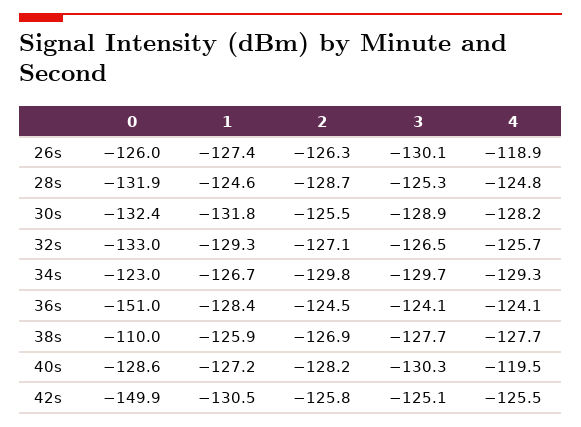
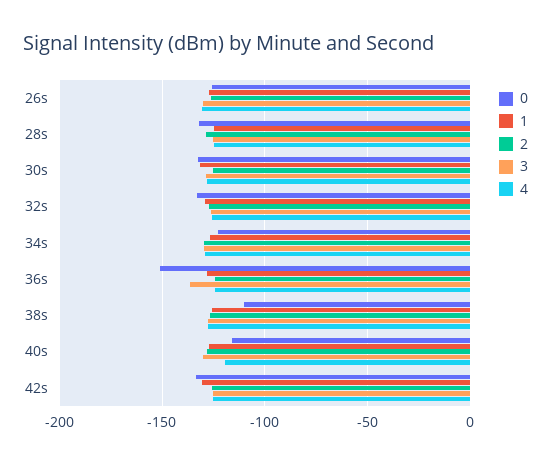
  {
    "0": {
      "26s": -126,
      "28s": -131.9,
      "30s": -132.4,
      "32s": -133,
      "34s": -123,
      "36s": -151,
      "38s": -110,
-     "40s": -128.6,
+     "40s": -115,
-     "42s": -149.9
+     "42s": -135
    },
    "1": {
      "26s": -127.4,
      "28s": -124.6,
      "30s": -131.8,
      "32s": -129.3,
      "34s": -126.7,
      "36s": -128.4,
      "38s": -125.9,
      "40s": -127.2,
      "42s": -130.5
    },
    "2": {
      "26s": -126.3,
      "28s": -128.7,
      "30s": -125.5,
      "32s": -127.1,
      "34s": -129.8,
      "36s": -124.5,
      "38s": -126.9,
      "40s": -128.2,
      "42s": -125.8
    },
    "3": {
      "26s": -130.1,
      "28s": -125.3,
      "30s": -128.9,
      "32s": -126.5,
      "34s": -129.7,
-     "36s": -124.1,
+     "36s": -135,
      "38s": -127.7,
      "40s": -130.3,
      "42s": -125.1
    },
    "4": {
-     "26s": -118.9,
+     "26s": -130,
      "28s": -124.8,
      "30s": -128.2,
      "32s": -125.7,
      "34s": -129.3,
      "36s": -124.1,
      "38s": -127.7,
      "40s": -119.5,
      "42s": -125.5
    }
  }

